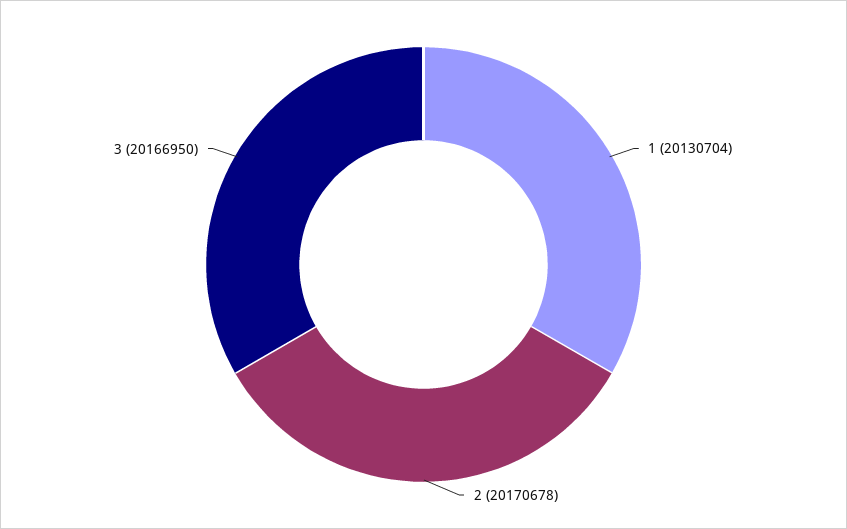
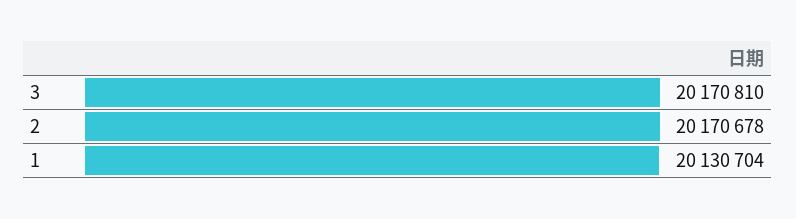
  {
    "1": 20130704,
    "2": 20170678,
-   "3": 20166950
+   "3": 20170810
  }

